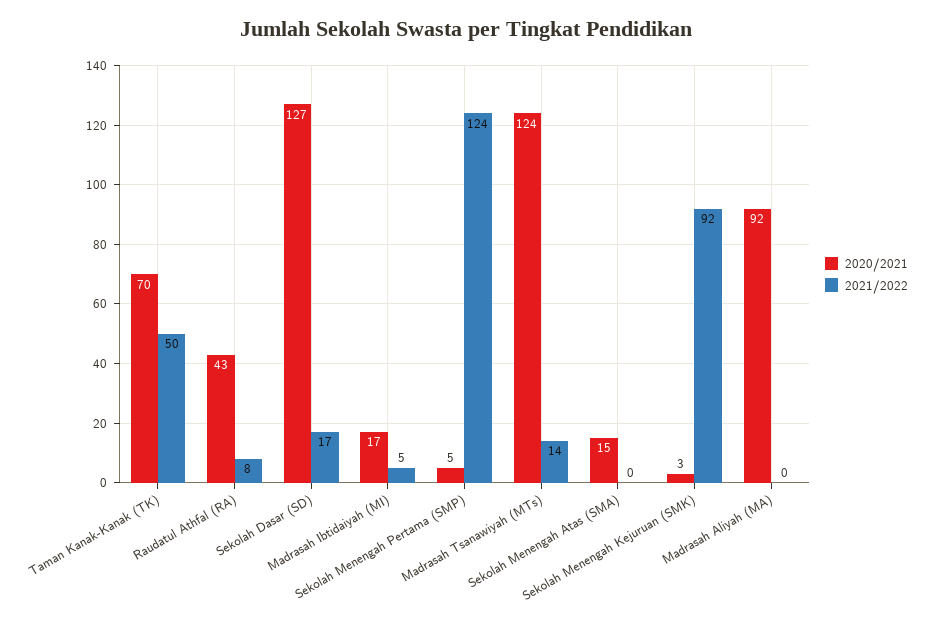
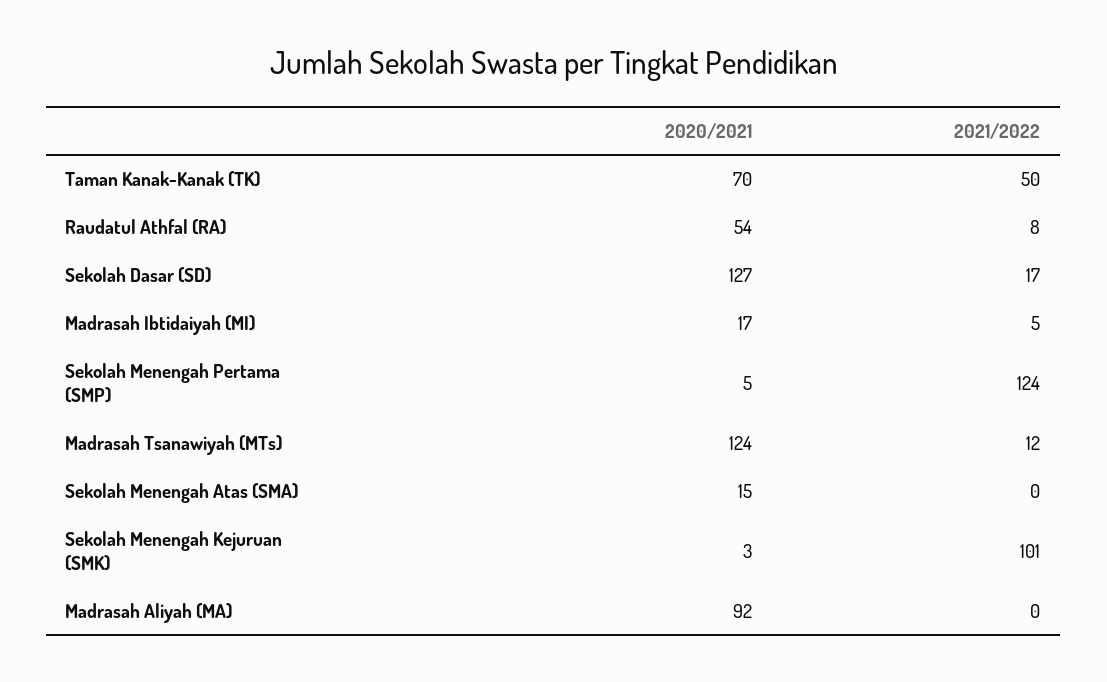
  {
    "2020/2021": {
      "Taman Kanak-Kanak (TK)": 70,
-     "Raudatul Athfal (RA)": 43,
+     "Raudatul Athfal (RA)": 54,
      "Sekolah Dasar (SD)": 127,
      "Madrasah Ibtidaiyah (MI)": 17,
      "Sekolah Menengah Pertama (SMP)": 5,
      "Madrasah Tsanawiyah (MTs)": 124,
      "Sekolah Menengah Atas (SMA)": 15,
      "Sekolah Menengah Kejuruan (SMK)": 3,
      "Madrasah Aliyah (MA)": 92
    },
    "2021/2022": {
      "Taman Kanak-Kanak (TK)": 50,
      "Raudatul Athfal (RA)": 8,
      "Sekolah Dasar (SD)": 17,
      "Madrasah Ibtidaiyah (MI)": 5,
      "Sekolah Menengah Pertama (SMP)": 124,
-     "Madrasah Tsanawiyah (MTs)": 14,
+     "Madrasah Tsanawiyah (MTs)": 12,
      "Sekolah Menengah Atas (SMA)": 0,
-     "Sekolah Menengah Kejuruan (SMK)": 92,
+     "Sekolah Menengah Kejuruan (SMK)": 101,
      "Madrasah Aliyah (MA)": 0
    }
  }

